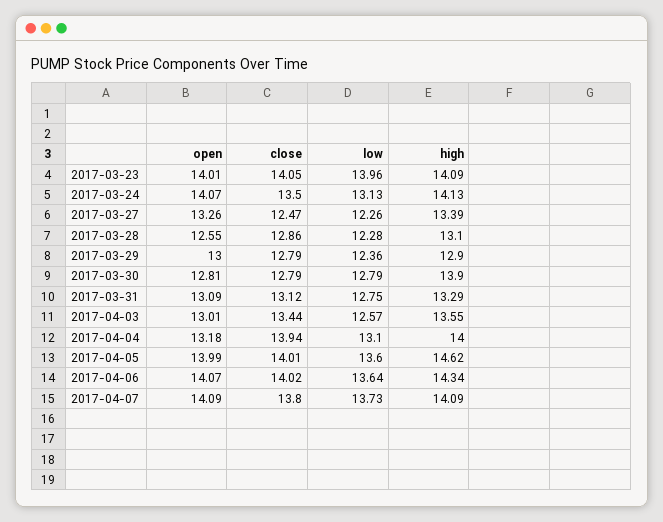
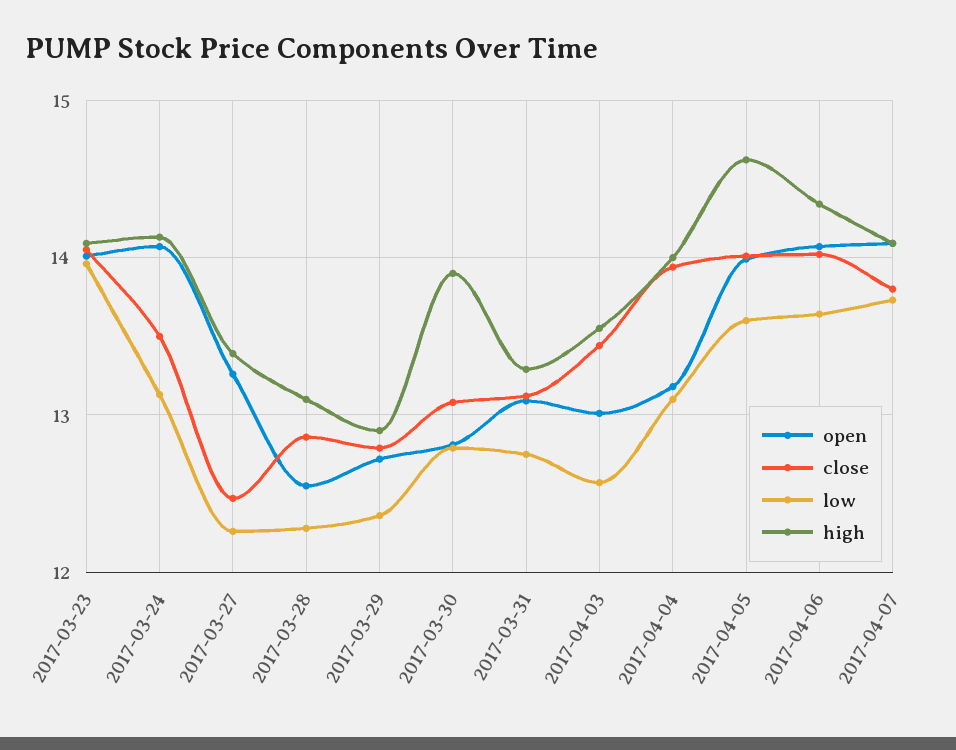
  {
    "open": {
      "2017-03-23": 14.01,
      "2017-03-24": 14.07,
      "2017-03-27": 13.26,
      "2017-03-28": 12.55,
-     "2017-03-29": 13,
+     "2017-03-29": 12.7,
      "2017-03-30": 12.81,
      "2017-03-31": 13.09,
      "2017-04-03": 13.01,
      "2017-04-04": 13.18,
      "2017-04-05": 13.99,
      "2017-04-06": 14.07,
      "2017-04-07": 14.09
    },
    "close": {
      "2017-03-23": 14.05,
      "2017-03-24": 13.5,
      "2017-03-27": 12.47,
      "2017-03-28": 12.86,
      "2017-03-29": 12.79,
-     "2017-03-30": 12.79,
+     "2017-03-30": 13.1,
      "2017-03-31": 13.12,
      "2017-04-03": 13.44,
      "2017-04-04": 13.94,
      "2017-04-05": 14.01,
      "2017-04-06": 14.02,
      "2017-04-07": 13.8
    },
    "low": {
      "2017-03-23": 13.96,
      "2017-03-24": 13.13,
      "2017-03-27": 12.26,
      "2017-03-28": 12.28,
      "2017-03-29": 12.36,
      "2017-03-30": 12.79,
      "2017-03-31": 12.75,
      "2017-04-03": 12.57,
      "2017-04-04": 13.1,
      "2017-04-05": 13.6,
      "2017-04-06": 13.64,
      "2017-04-07": 13.73
    },
    "high": {
      "2017-03-23": 14.09,
      "2017-03-24": 14.13,
      "2017-03-27": 13.39,
      "2017-03-28": 13.1,
      "2017-03-29": 12.9,
      "2017-03-30": 13.9,
      "2017-03-31": 13.29,
      "2017-04-03": 13.55,
      "2017-04-04": 14,
      "2017-04-05": 14.62,
      "2017-04-06": 14.34,
      "2017-04-07": 14.09
    }
  }

